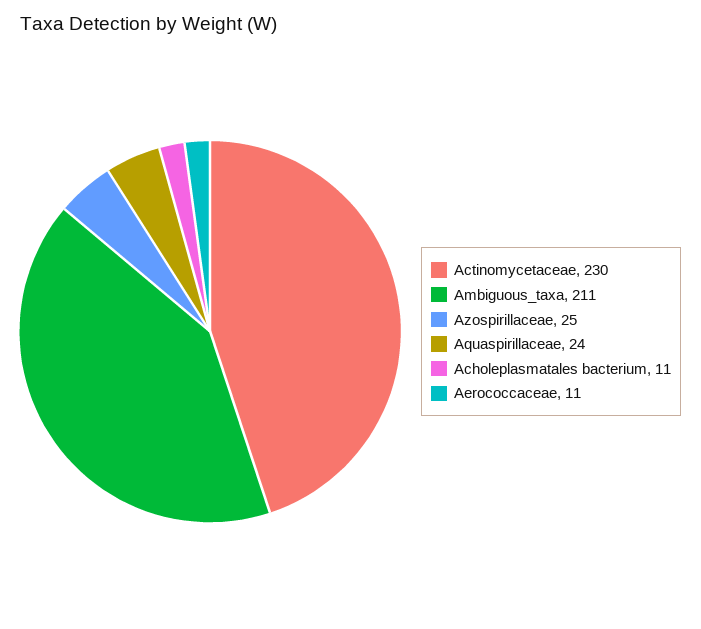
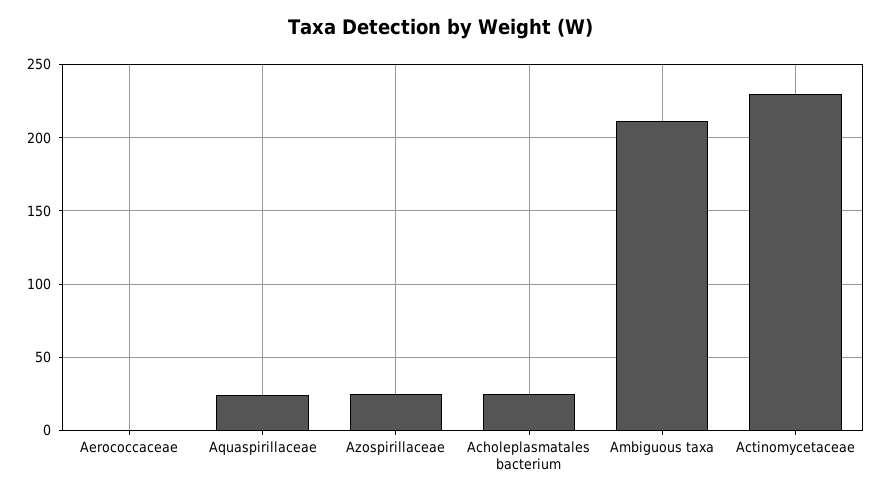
  {
    "Actinomycetaceae": 230,
    "Ambiguous_taxa": 211,
    "Azospirillaceae": 25,
    "Aquaspirillaceae": 24,
-   "Acholeplasmatales bacterium": 11,
+   "Acholeplasmatales bacterium": 25,
-   "Aerococcaceae": 11
+   "Aerococcaceae": 0
  }

